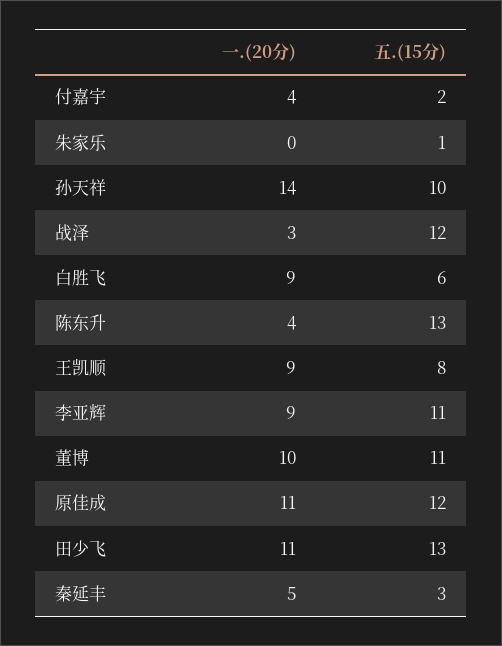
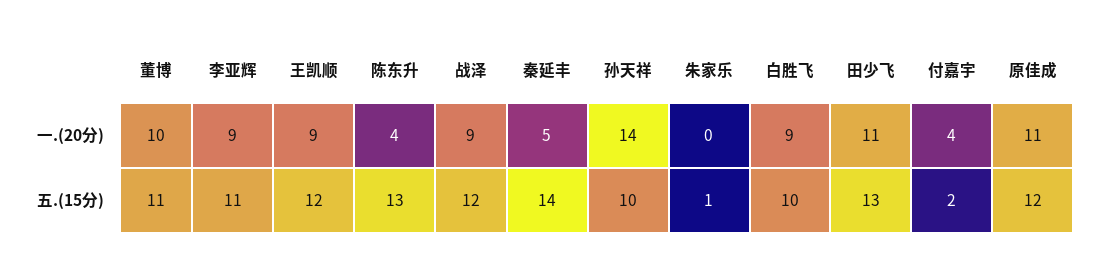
  {
    "一.(20分)": {
      "付嘉宇": 4,
      "朱家乐": 0,
      "孙天祥": 14,
-     "战泽": 3,
+     "战泽": 9,
      "白胜飞": 9,
      "陈东升": 4,
      "王凯顺": 9,
      "李亚辉": 9,
      "董博": 10,
      "原佳成": 11,
      "田少飞": 11,
      "秦延丰": 5
    },
    "五.(15分)": {
      "付嘉宇": 2,
      "朱家乐": 1,
      "孙天祥": 10,
      "战泽": 12,
-     "白胜飞": 6,
+     "白胜飞": 10,
      "陈东升": 13,
-     "王凯顺": 8,
+     "王凯顺": 12,
      "李亚辉": 11,
      "董博": 11,
      "原佳成": 12,
      "田少飞": 13,
-     "秦延丰": 3
+     "秦延丰": 14
    }
  }

